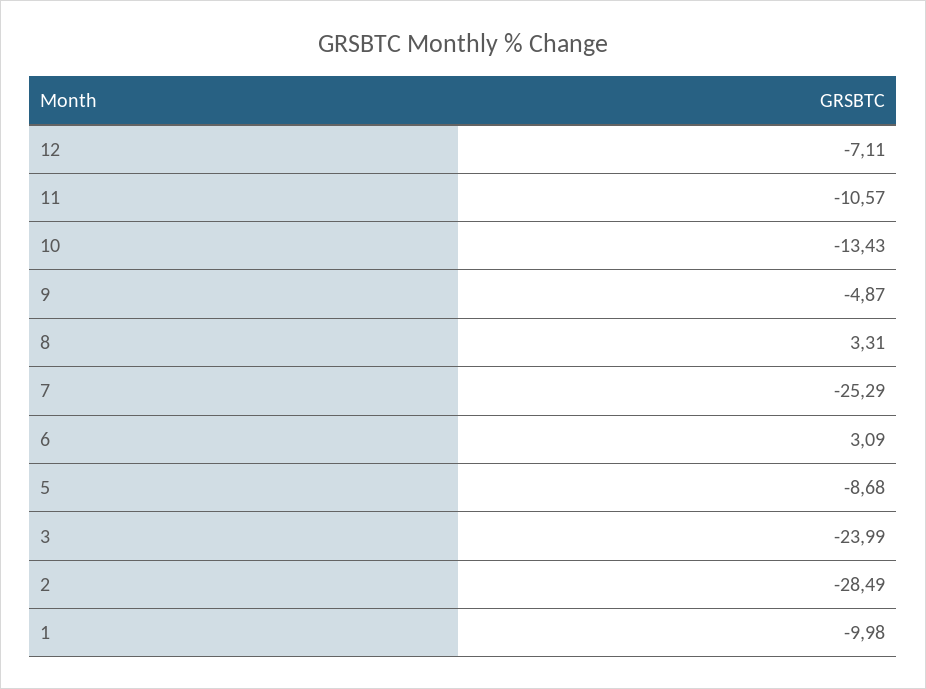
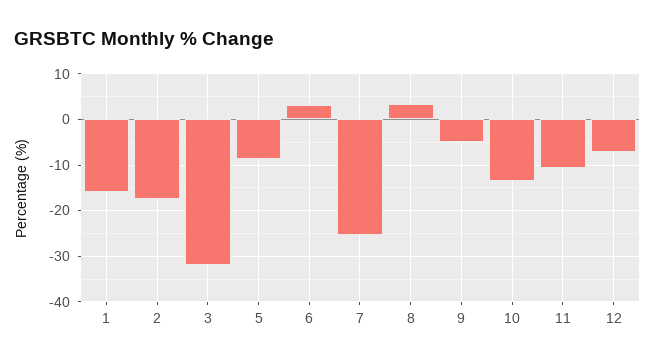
  {
    "12": -7.11,
    "11": -10.57,
    "10": -13.43,
    "9": -4.87,
    "8": 3.31,
    "7": -25.29,
    "6": 3.09,
    "5": -8.68,
-   "3": -23.99,
+   "3": -32,
-   "2": -28.49,
+   "2": -18,
-   "1": -9.98
+   "1": -16
  }

